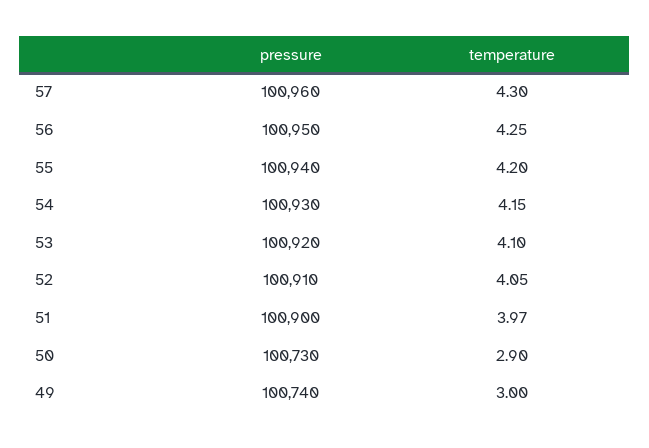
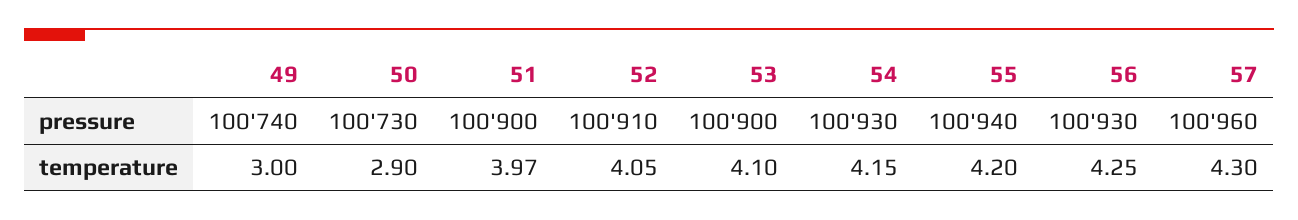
  {
    "pressure": {
      "57": 100960,
-     "56": 100950,
+     "56": 100930,
      "55": 100940,
      "54": 100930,
-     "53": 100920,
+     "53": 100900,
      "52": 100910,
      "51": 100900,
      "50": 100730,
      "49": 100740
    },
    "temperature": {
      "57": 4.3,
      "56": 4.25,
      "55": 4.2,
      "54": 4.15,
      "53": 4.1,
      "52": 4.05,
      "51": 3.97,
      "50": 2.9,
      "49": 3
    }
  }

